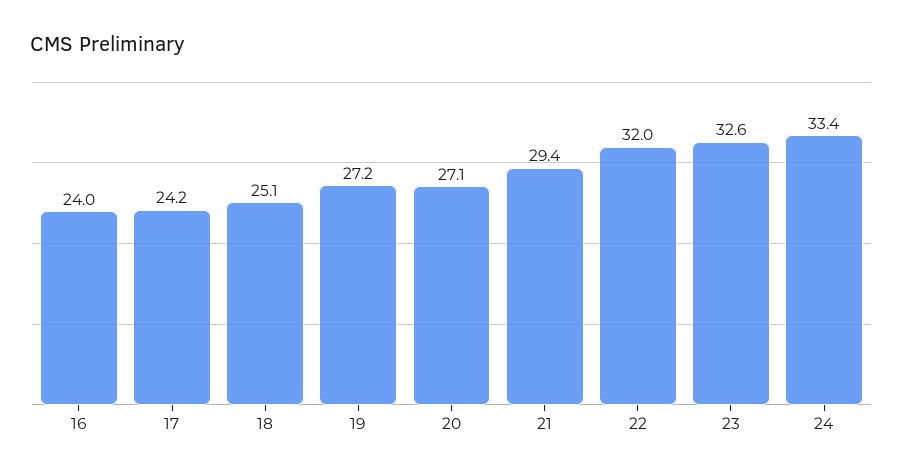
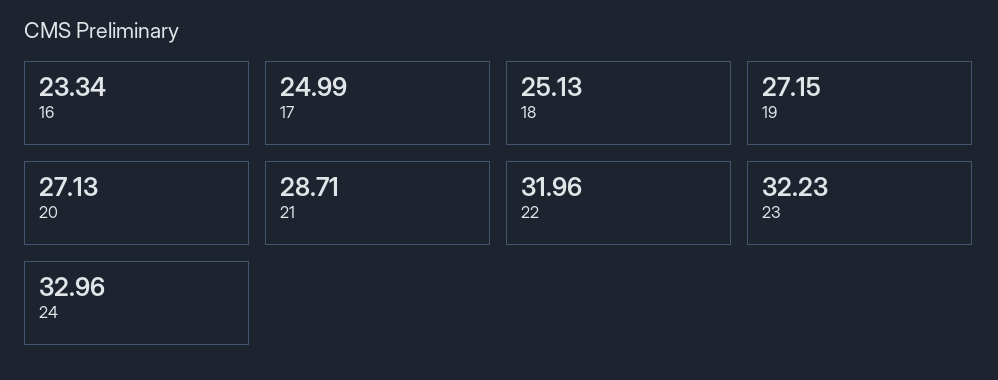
  {
-   "16": 24,
+   "16": 23.34,
-   "17": 24.2,
+   "17": 24.99,
    "18": 25.13,
    "19": 27.15,
    "20": 27.13,
-   "21": 29.4,
+   "21": 28.71,
    "22": 31.96,
-   "23": 32.6,
+   "23": 32.23,
-   "24": 33.4
+   "24": 32.96
  }

